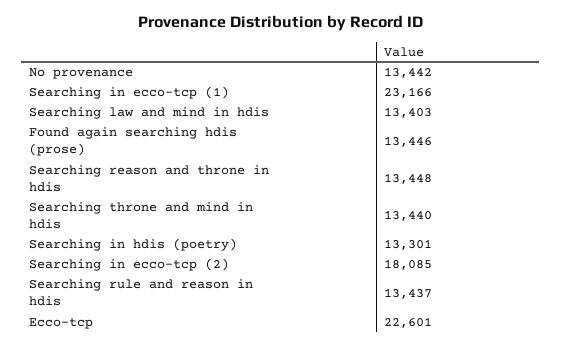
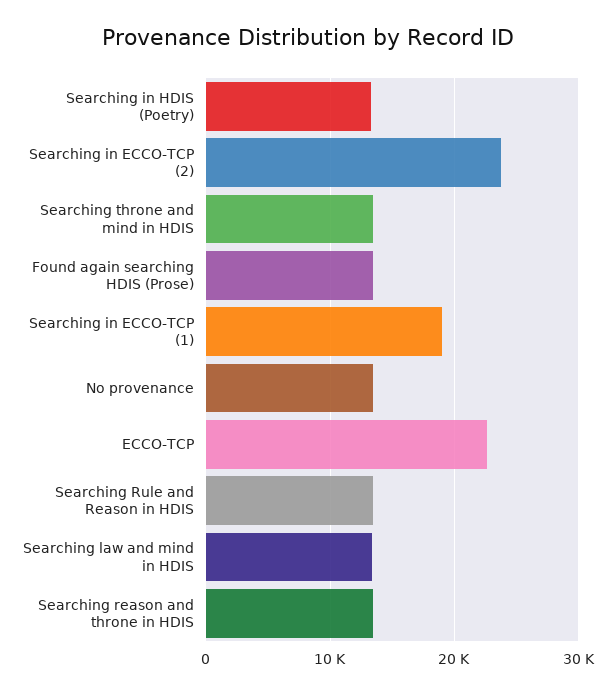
  {
    "No provenance": 13442,
-   "Searching in ecco-tcp (1)": 23166,
+   "Searching in ecco-tcp (1)": 19000,
    "Searching law and mind in hdis": 13403,
    "Found again searching hdis (prose)": 13446,
    "Searching reason and throne in hdis": 13448,
    "Searching throne and mind in hdis": 13440,
    "Searching in hdis (poetry)": 13301,
-   "Searching in ecco-tcp (2)": 18085,
+   "Searching in ecco-tcp (2)": 24000,
    "Searching rule and reason in hdis": 13437,
    "Ecco-tcp": 22601
  }

